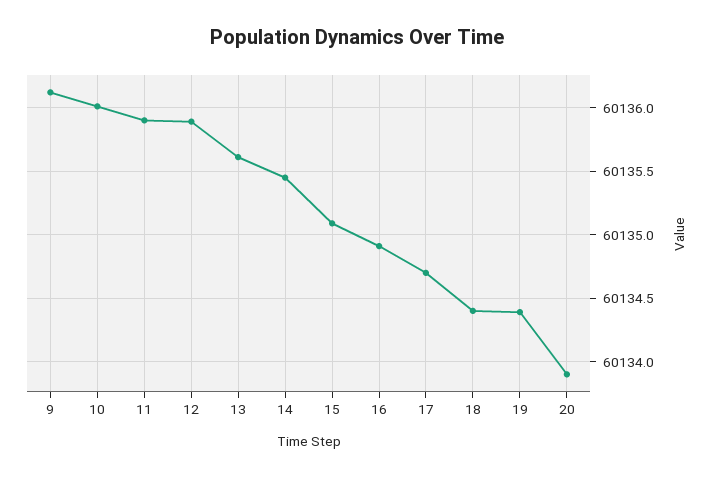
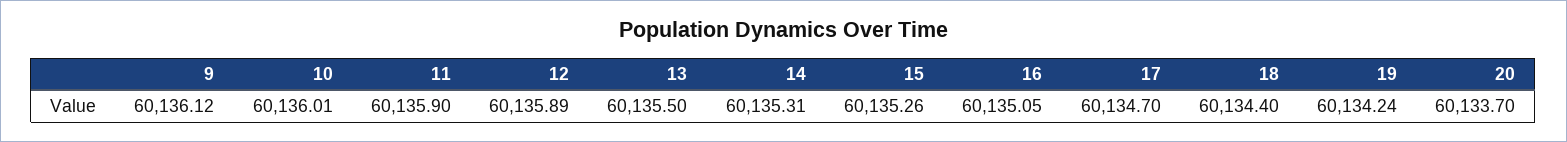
  {
    "9": 60136.12,
    "10": 60136.01,
    "11": 60135.9,
    "12": 60135.89,
-   "13": 60135.6,
+   "13": 60135.5,
-   "14": 60135.45,
+   "14": 60135.31,
-   "15": 60135.1,
+   "15": 60135.26,
-   "16": 60134.9,
+   "16": 60135.05,
    "17": 60134.7,
    "18": 60134.4,
-   "19": 60134.4,
+   "19": 60134.24,
-   "20": 60133.9
+   "20": 60133.7
  }

